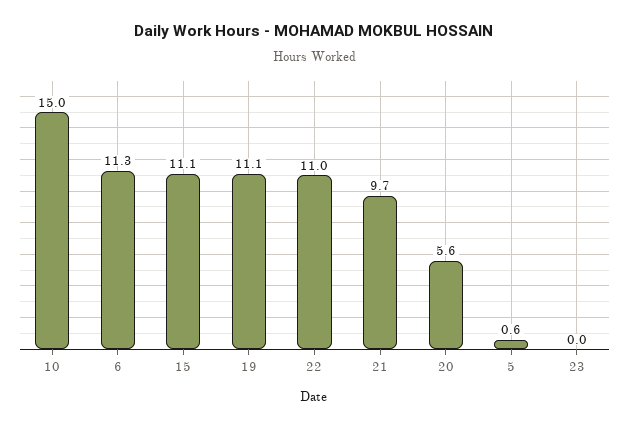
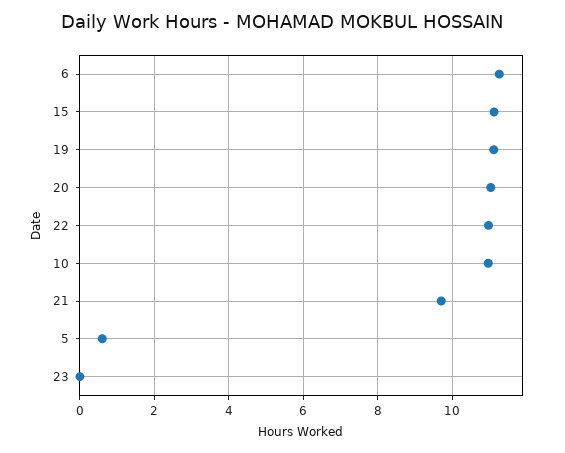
  {
-   "10": 15,
+   "10": 11,
    "6": 11.3,
    "15": 11.1,
    "19": 11.1,
    "22": 11,
    "21": 9.7,
-   "20": 5.6,
+   "20": 11,
    "5": 0.6,
    "23": 0
  }

